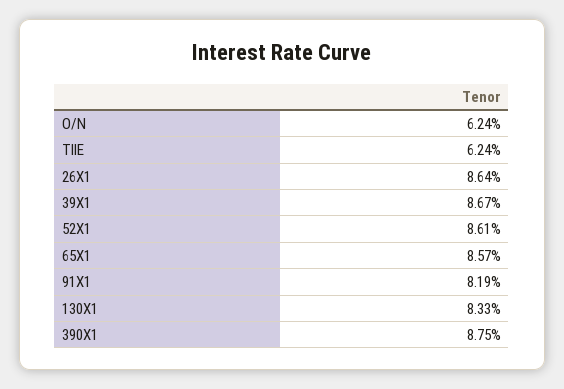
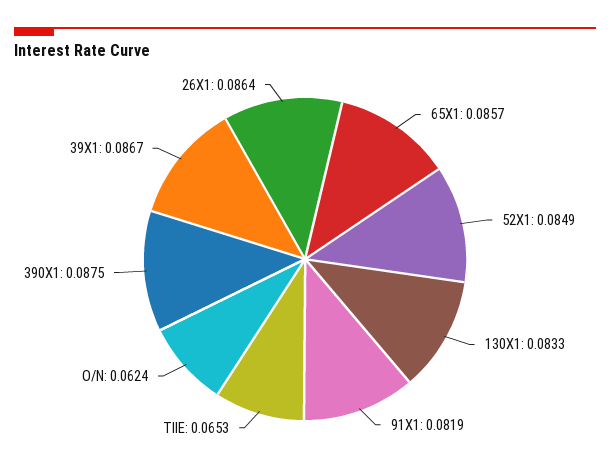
  {
    "O/N": 0.0624,
-   "TIIE": 0.0624,
+   "TIIE": 0.0653,
    "26X1": 0.0864,
    "39X1": 0.0867,
-   "52X1": 0.0861,
+   "52X1": 0.0849,
    "65X1": 0.0857,
    "91X1": 0.0819,
    "130X1": 0.0833,
    "390X1": 0.0875
  }

